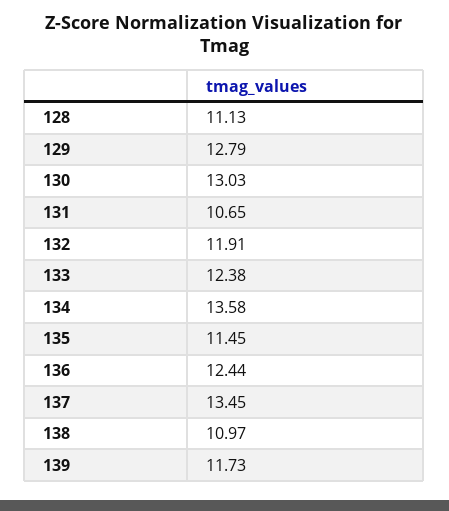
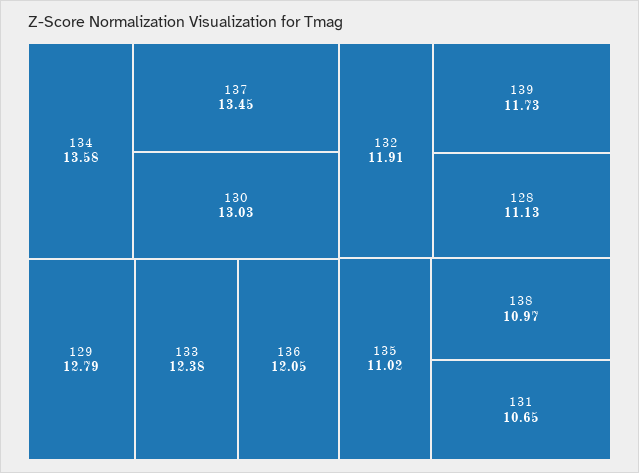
  {
    "128": 11.13,
    "129": 12.79,
    "130": 13.03,
    "131": 10.65,
    "132": 11.91,
    "133": 12.38,
    "134": 13.58,
-   "135": 11.45,
+   "135": 11.02,
-   "136": 12.44,
+   "136": 12.05,
    "137": 13.45,
    "138": 10.97,
    "139": 11.73
  }

